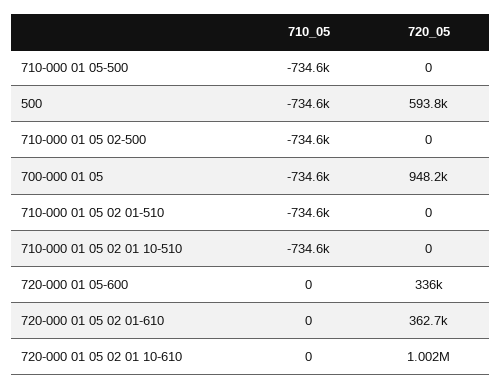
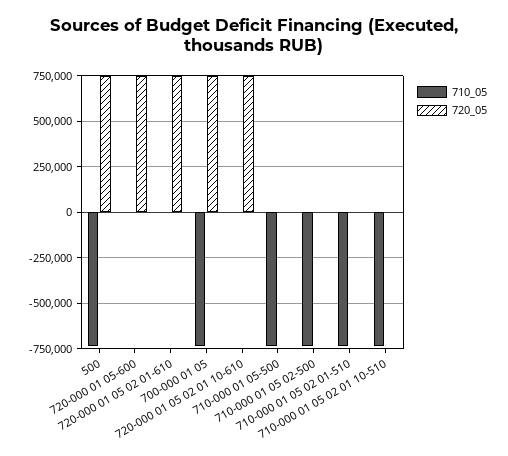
  {
    "710_05": {
      "710-000 01 05-500": -734600,
      "500": -734600,
      "710-000 01 05 02-500": -734600,
      "700-000 01 05": -734600,
      "710-000 01 05 02 01-510": -734600,
      "710-000 01 05 02 01 10-510": -734600,
      "720-000 01 05-600": 0,
      "720-000 01 05 02 01-610": 0,
      "720-000 01 05 02 01 10-610": 0
    },
    "720_05": {
      "710-000 01 05-500": 0,
-     "500": 593800,
+     "500": 750000,
      "710-000 01 05 02-500": 0,
-     "700-000 01 05": 948200,
+     "700-000 01 05": 750000,
      "710-000 01 05 02 01-510": 0,
      "710-000 01 05 02 01 10-510": 0,
-     "720-000 01 05-600": 336000,
+     "720-000 01 05-600": 750000,
-     "720-000 01 05 02 01-610": 362700,
+     "720-000 01 05 02 01-610": 750000,
-     "720-000 01 05 02 01 10-610": 1002000
+     "720-000 01 05 02 01 10-610": 750000
    }
  }

